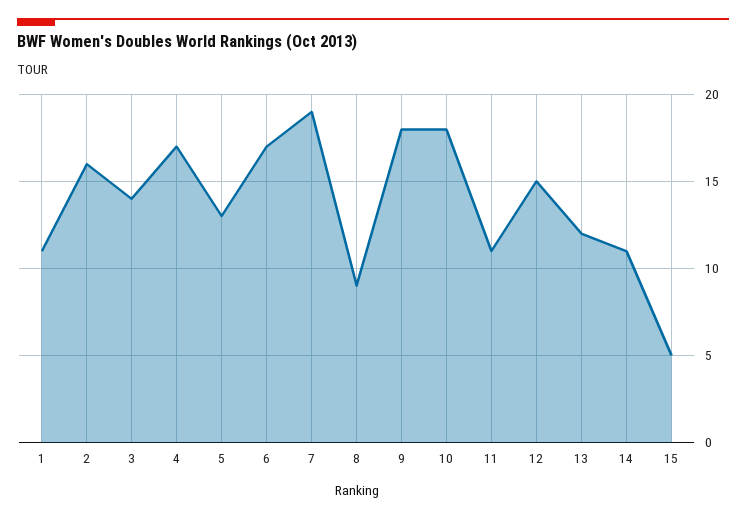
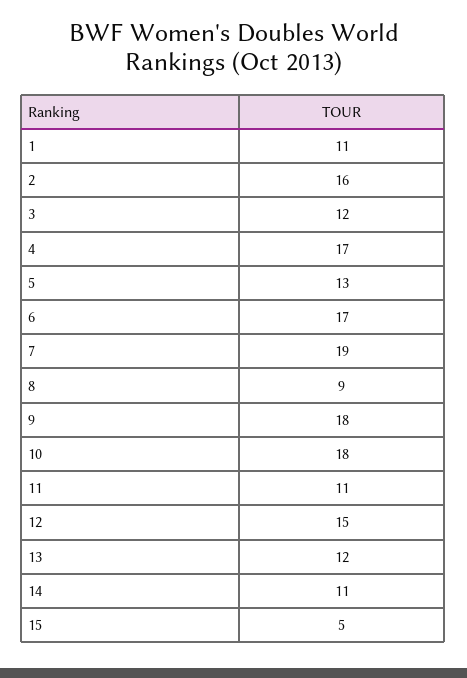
  {
    "1": 11,
    "2": 16,
-   "3": 14,
+   "3": 12,
    "4": 17,
    "5": 13,
    "6": 17,
    "7": 19,
    "8": 9,
    "9": 18,
    "10": 18,
    "11": 11,
    "12": 15,
    "13": 12,
    "14": 11,
    "15": 5
  }

